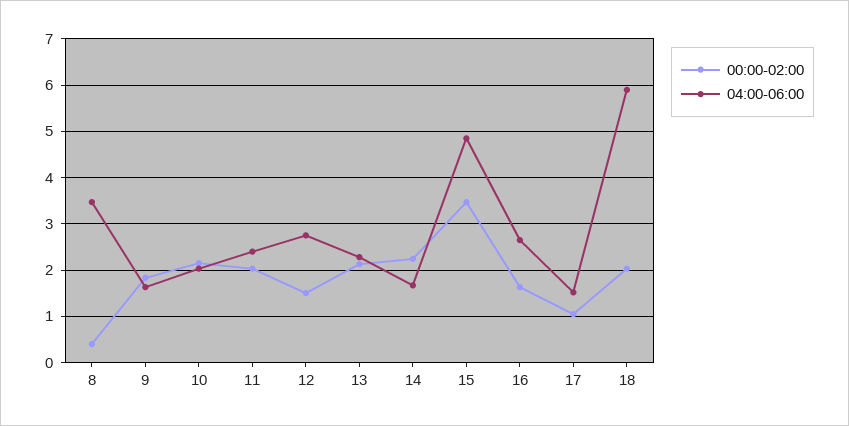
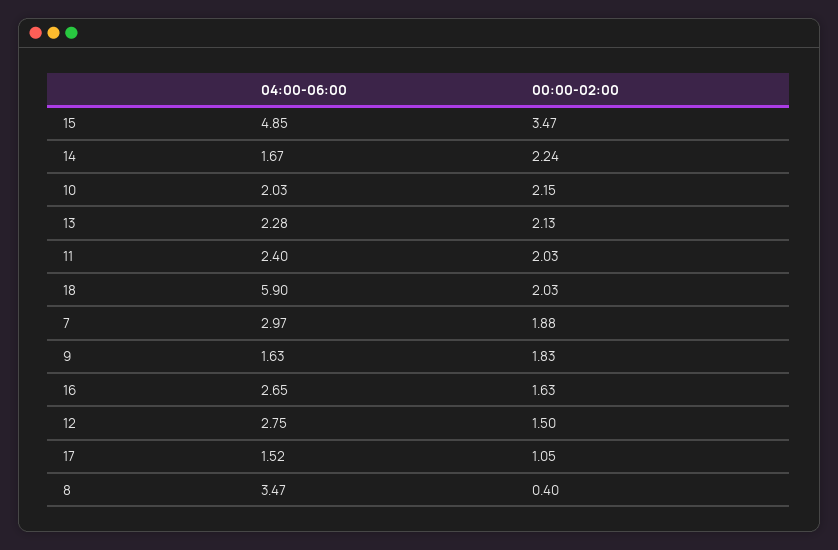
  {
    "00:00-02:00": {
      "8": 0.4,
      "9": 1.83,
      "10": 2.15,
      "11": 2.03,
      "12": 1.5,
      "13": 2.13,
      "14": 2.24,
      "15": 3.47,
      "16": 1.63,
      "17": 1.05,
-     "18": 2.03
+     "18": 2.03,
+     "7": 1.88
    },
    "04:00-06:00": {
      "8": 3.47,
      "9": 1.63,
      "10": 2.03,
      "11": 2.4,
      "12": 2.75,
      "13": 2.28,
      "14": 1.67,
      "15": 4.85,
      "16": 2.65,
      "17": 1.52,
-     "18": 5.9
+     "18": 5.9,
+     "7": 2.97
    }
  }

